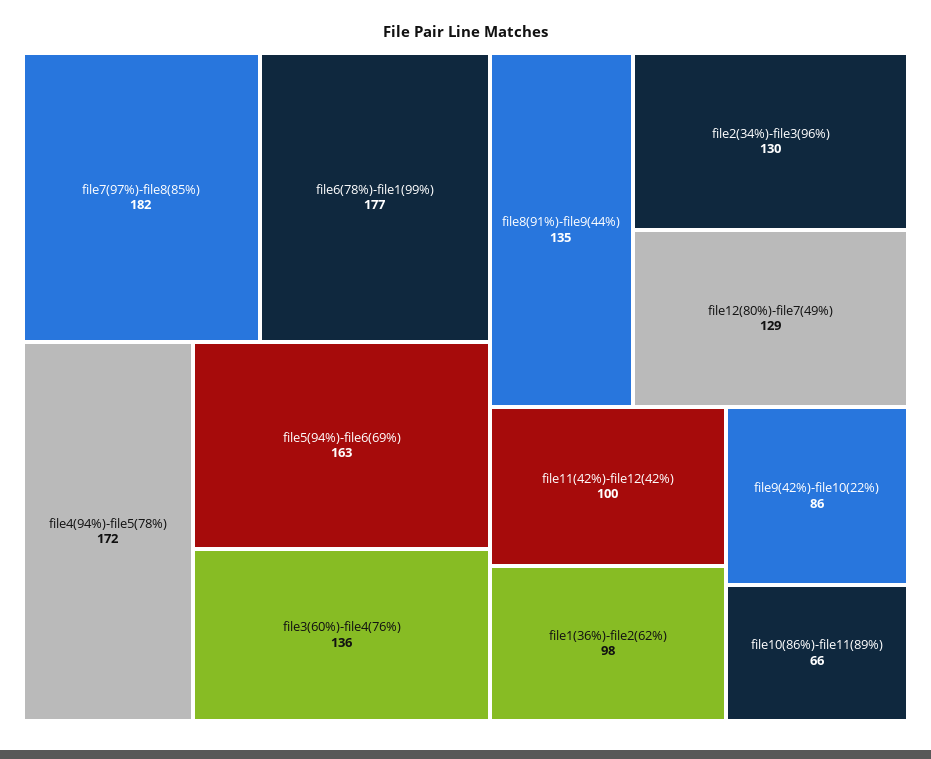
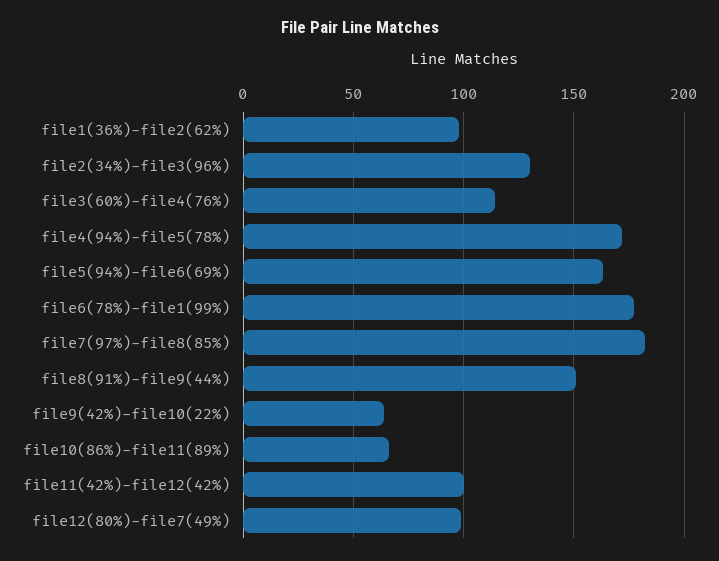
  {
    "file7(97%)-file8(85%)": 182,
    "file6(78%)-file1(99%)": 177,
    "file4(94%)-file5(78%)": 172,
    "file5(94%)-file6(69%)": 163,
-   "file3(60%)-file4(76%)": 136,
+   "file3(60%)-file4(76%)": 115,
-   "file8(91%)-file9(44%)": 135,
+   "file8(91%)-file9(44%)": 150,
    "file2(34%)-file3(96%)": 130,
-   "file12(80%)-file7(49%)": 129,
+   "file12(80%)-file7(49%)": 100,
    "file11(42%)-file12(42%)": 100,
    "file1(36%)-file2(62%)": 98,
-   "file9(42%)-file10(22%)": 86,
+   "file9(42%)-file10(22%)": 65,
    "file10(86%)-file11(89%)": 66
  }

